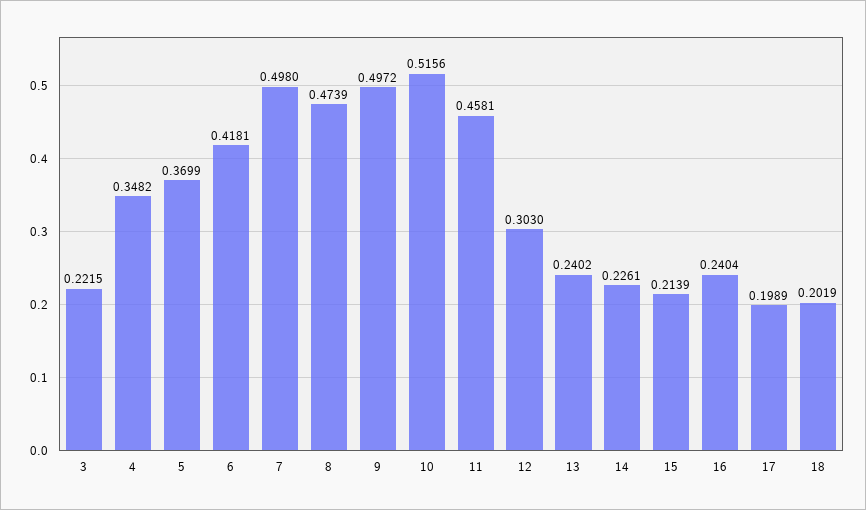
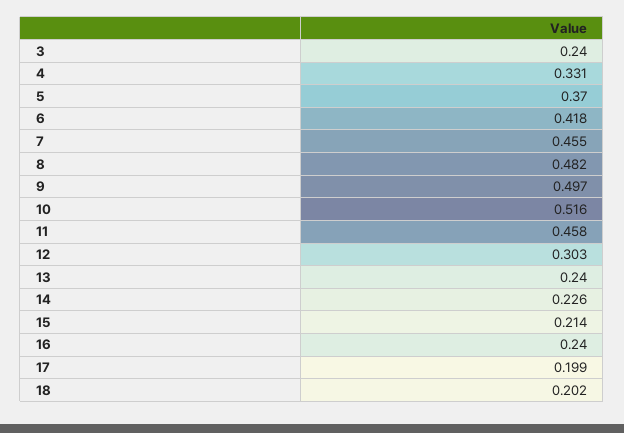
  {
-   "3": 0.2215,
+   "3": 0.24,
-   "4": 0.3482,
+   "4": 0.331,
    "5": 0.3699,
    "6": 0.4181,
-   "7": 0.498,
+   "7": 0.455,
-   "8": 0.4739,
+   "8": 0.482,
    "9": 0.4972,
    "10": 0.5156,
    "11": 0.4581,
    "12": 0.303,
    "13": 0.2402,
    "14": 0.2261,
    "15": 0.2139,
    "16": 0.2404,
    "17": 0.1989,
    "18": 0.2019
  }

